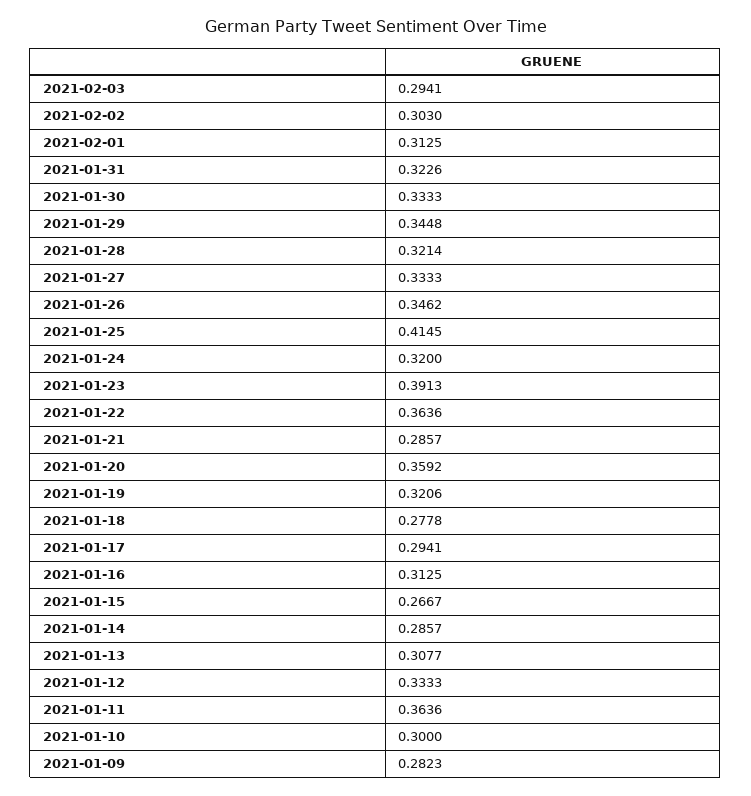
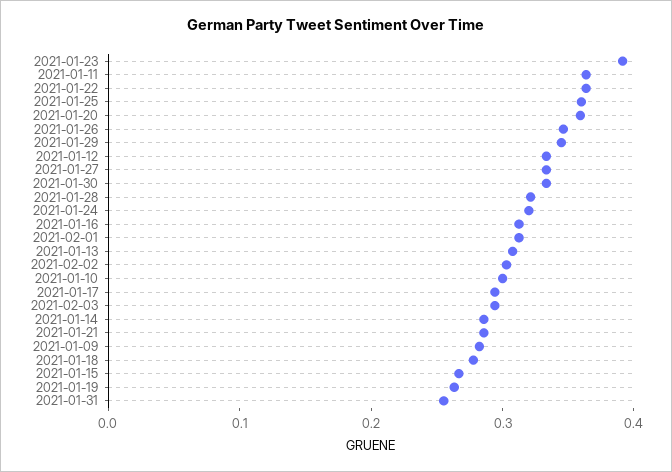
  {
    "2021-02-03": 0.2941,
    "2021-02-02": 0.303,
    "2021-02-01": 0.3125,
-   "2021-01-31": 0.3226,
+   "2021-01-31": 0.26,
    "2021-01-30": 0.3333,
    "2021-01-29": 0.3448,
    "2021-01-28": 0.3214,
    "2021-01-27": 0.3333,
    "2021-01-26": 0.3462,
-   "2021-01-25": 0.4145,
+   "2021-01-25": 0.36,
    "2021-01-24": 0.32,
    "2021-01-23": 0.3913,
    "2021-01-22": 0.3636,
    "2021-01-21": 0.2857,
    "2021-01-20": 0.3592,
-   "2021-01-19": 0.3206,
+   "2021-01-19": 0.26,
    "2021-01-18": 0.2778,
    "2021-01-17": 0.2941,
    "2021-01-16": 0.3125,
    "2021-01-15": 0.2667,
    "2021-01-14": 0.2857,
    "2021-01-13": 0.3077,
    "2021-01-12": 0.3333,
    "2021-01-11": 0.3636,
    "2021-01-10": 0.3,
    "2021-01-09": 0.2823
  }

